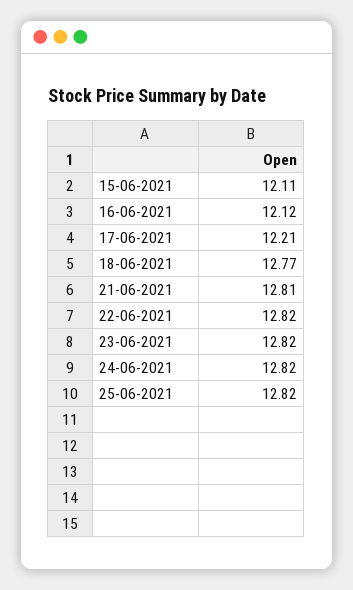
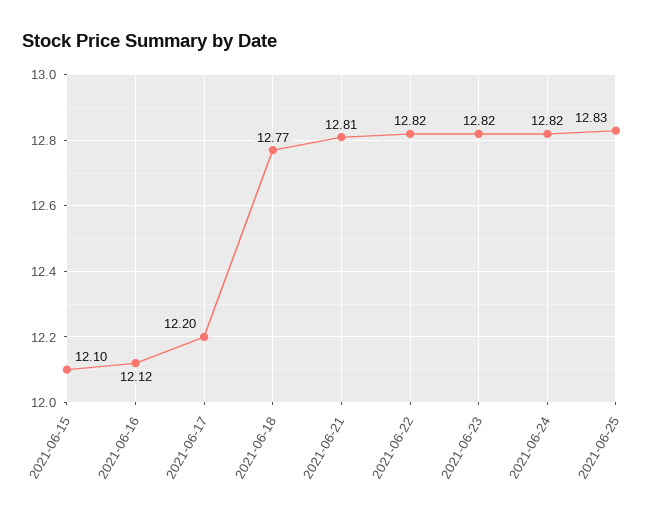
  {
-   "15-06-2021": 12.11,
+   "15-06-2021": 12.1,
    "16-06-2021": 12.12,
-   "17-06-2021": 12.21,
+   "17-06-2021": 12.2,
    "18-06-2021": 12.77,
    "21-06-2021": 12.81,
    "22-06-2021": 12.82,
    "23-06-2021": 12.82,
    "24-06-2021": 12.82,
-   "25-06-2021": 12.82
+   "25-06-2021": 12.83
  }

